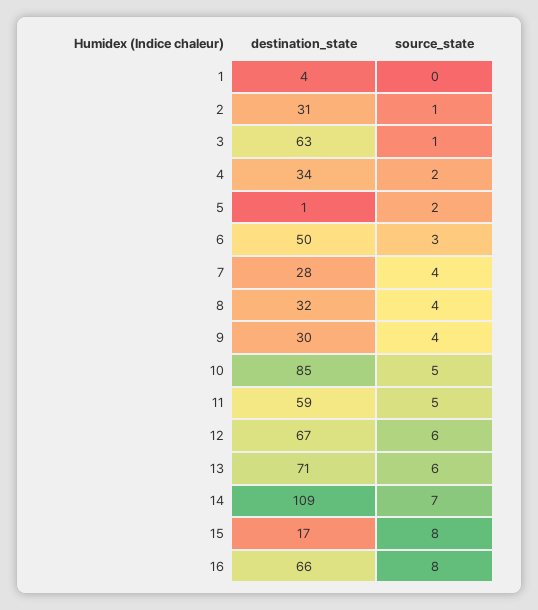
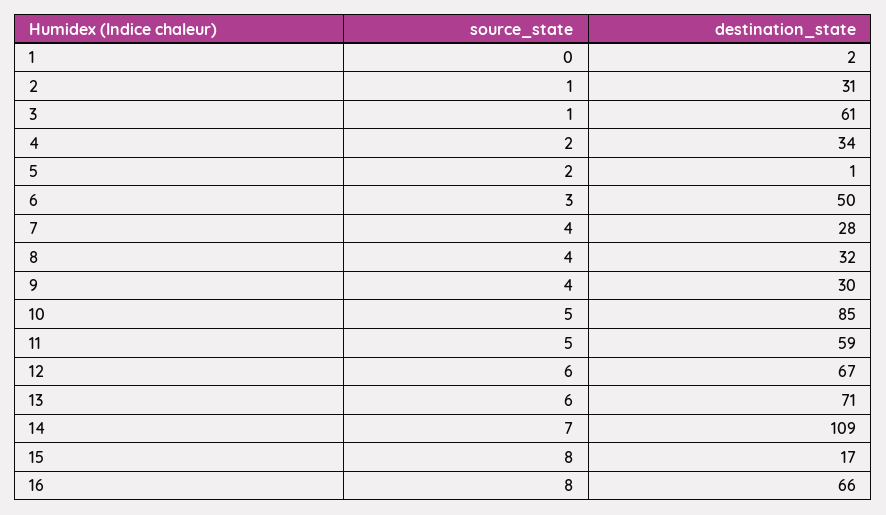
  {
    "destination_state": {
-     "1": 4,
+     "1": 2,
      "2": 31,
-     "3": 63,
+     "3": 61,
      "4": 34,
      "5": 1,
      "6": 50,
      "7": 28,
      "8": 32,
      "9": 30,
      "10": 85,
      "11": 59,
      "12": 67,
      "13": 71,
      "14": 109,
      "15": 17,
      "16": 66
    },
    "source_state": {
      "1": 0,
      "2": 1,
      "3": 1,
      "4": 2,
      "5": 2,
      "6": 3,
      "7": 4,
      "8": 4,
      "9": 4,
      "10": 5,
      "11": 5,
      "12": 6,
      "13": 6,
      "14": 7,
      "15": 8,
      "16": 8
    }
  }

